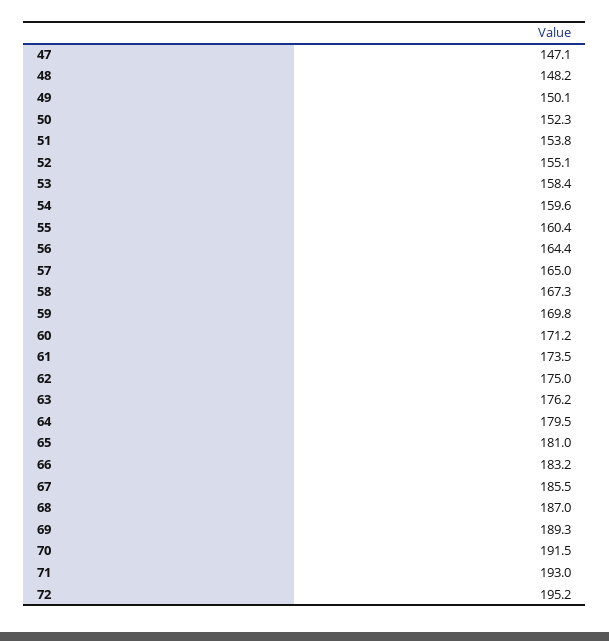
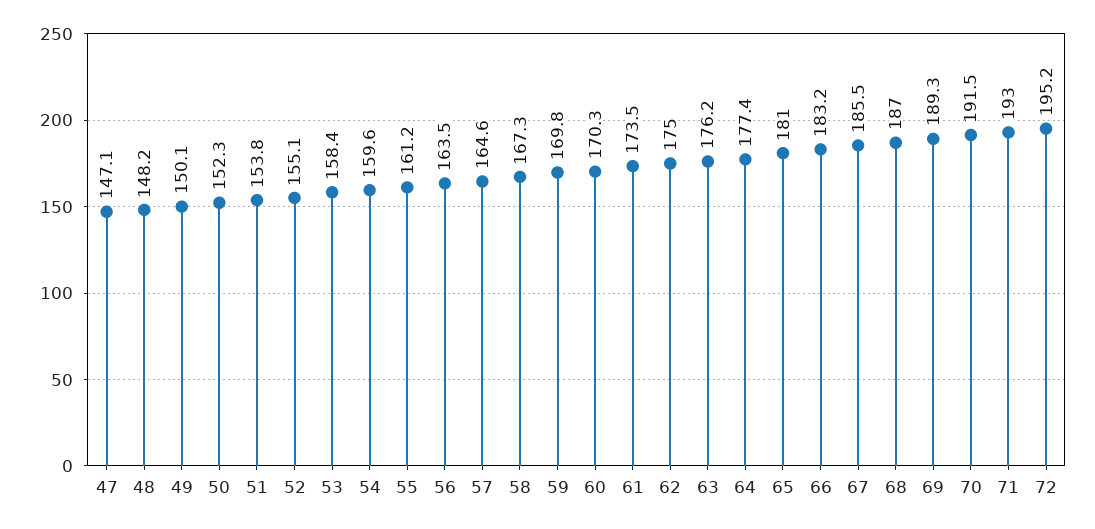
  {
    "47": 147.1,
    "48": 148.2,
    "49": 150.1,
    "50": 152.3,
    "51": 153.8,
    "52": 155.1,
    "53": 158.4,
    "54": 159.6,
-   "55": 160.4,
+   "55": 161.2,
-   "56": 164.4,
+   "56": 163.5,
-   "57": 165,
+   "57": 164.6,
    "58": 167.3,
    "59": 169.8,
-   "60": 171.2,
+   "60": 170.3,
    "61": 173.5,
    "62": 175,
    "63": 176.2,
-   "64": 179.5,
+   "64": 177.4,
    "65": 181,
    "66": 183.2,
    "67": 185.5,
    "68": 187,
    "69": 189.3,
    "70": 191.5,
    "71": 193,
    "72": 195.2
  }

